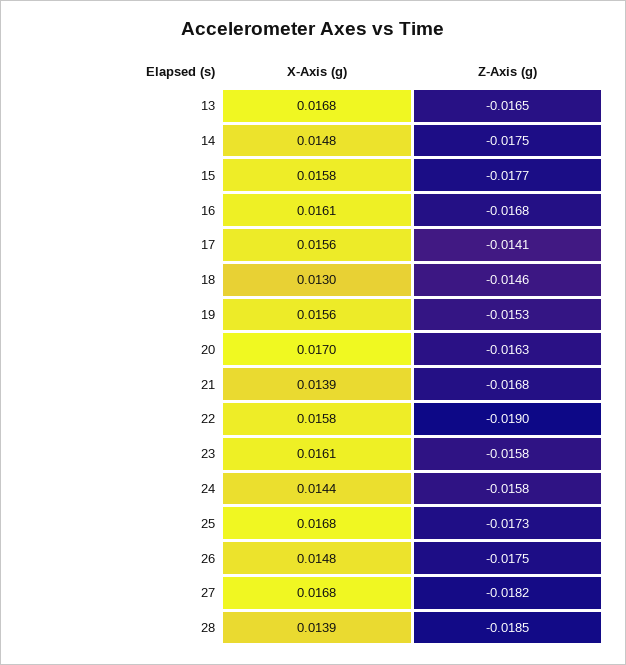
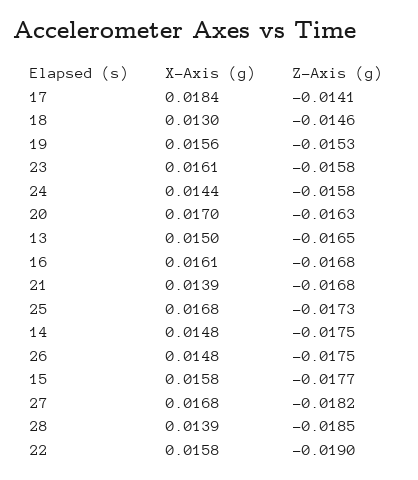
  {
    "X-Axis (g)": {
-     "13": 0.0168,
+     "13": 0.015,
      "14": 0.0148,
      "15": 0.0158,
      "16": 0.0161,
-     "17": 0.0156,
+     "17": 0.0184,
      "18": 0.013,
      "19": 0.0156,
      "20": 0.017,
      "21": 0.0139,
      "22": 0.0158,
      "23": 0.0161,
      "24": 0.0144,
      "25": 0.0168,
      "26": 0.0148,
      "27": 0.0168,
      "28": 0.0139
    },
    "Z-Axis (g)": {
      "13": -0.0165,
      "14": -0.0175,
      "15": -0.0177,
      "16": -0.0168,
      "17": -0.0141,
      "18": -0.0146,
      "19": -0.0153,
      "20": -0.0163,
      "21": -0.0168,
      "22": -0.019,
      "23": -0.0158,
      "24": -0.0158,
      "25": -0.0173,
      "26": -0.0175,
      "27": -0.0182,
      "28": -0.0185
    }
  }

